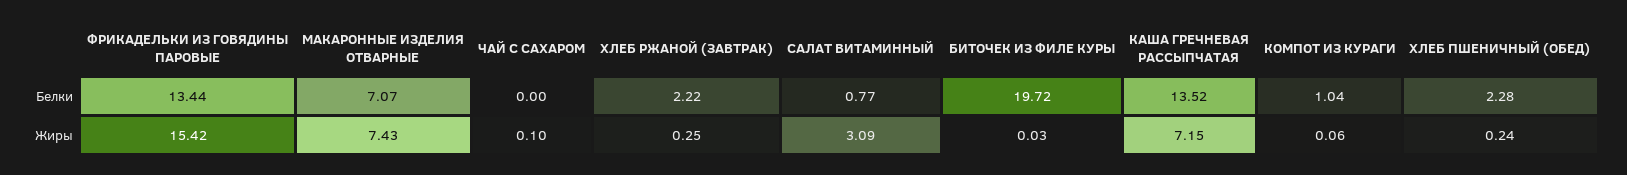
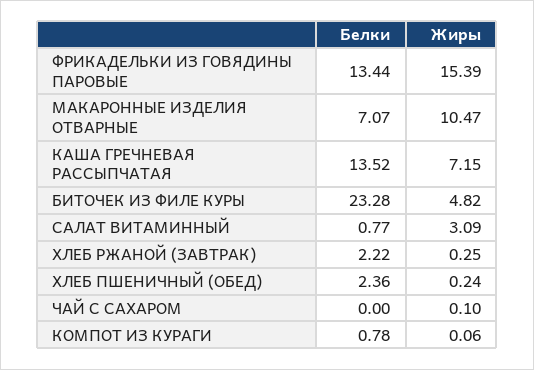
  {
    "ФРИКАДЕЛЬКИ ИЗ ГОВЯДИНЫ ПАРОВЫЕ": {
      "Белки": 13.44,
-     "Жиры": 15.42
+     "Жиры": 15.39
    },
    "МАКАРОННЫЕ ИЗДЕЛИЯ ОТВАРНЫЕ": {
      "Белки": 7.07,
-     "Жиры": 7.43
+     "Жиры": 10.47
    },
    "ЧАЙ С САХАРОМ": {
      "Белки": 0,
      "Жиры": 0.1
    },
    "ХЛЕБ РЖАНОЙ (ЗАВТРАК)": {
      "Белки": 2.22,
      "Жиры": 0.25
    },
    "САЛАТ ВИТАМИННЫЙ": {
      "Белки": 0.77,
      "Жиры": 3.09
    },
    "БИТОЧЕК ИЗ ФИЛЕ КУРЫ": {
-     "Белки": 19.72,
+     "Белки": 23.28,
-     "Жиры": 0.03
+     "Жиры": 4.82
    },
    "КАША ГРЕЧНЕВАЯ РАССЫПЧАТАЯ": {
      "Белки": 13.52,
      "Жиры": 7.15
    },
    "КОМПОТ ИЗ КУРАГИ": {
-     "Белки": 1.04,
+     "Белки": 0.78,
      "Жиры": 0.06
    },
    "ХЛЕБ ПШЕНИЧНЫЙ (ОБЕД)": {
-     "Белки": 2.28,
+     "Белки": 2.36,
      "Жиры": 0.24
    }
  }

